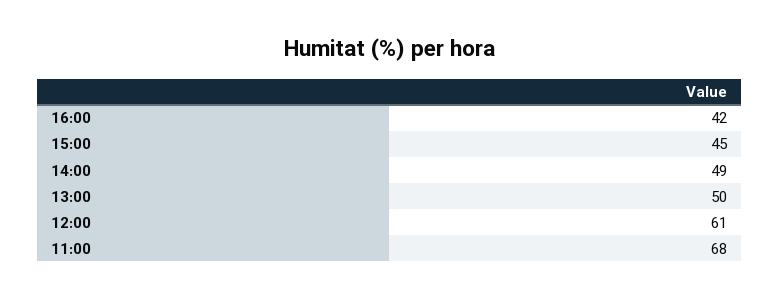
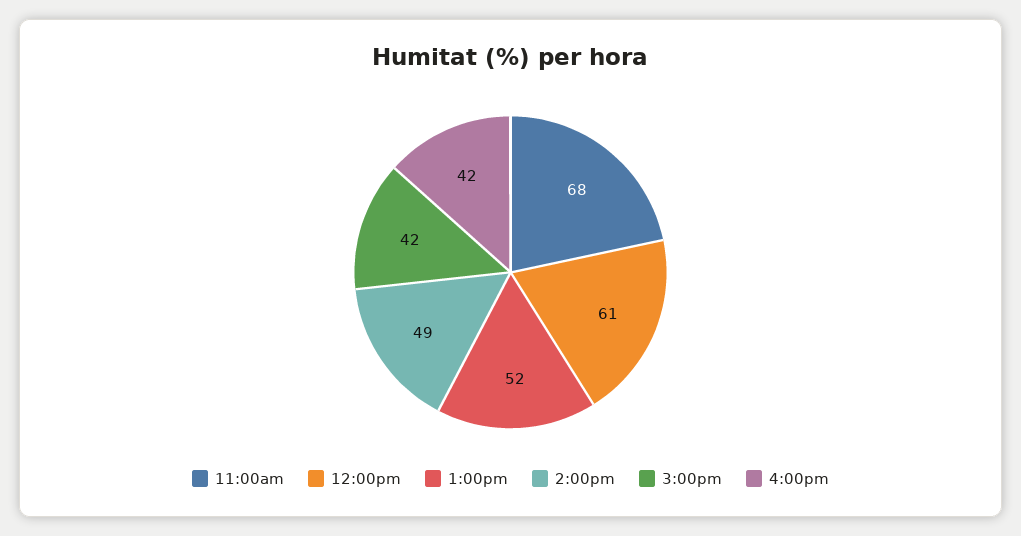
  {
    "16:00": 42,
-   "15:00": 45,
+   "15:00": 42,
    "14:00": 49,
-   "13:00": 50,
+   "13:00": 52,
    "12:00": 61,
    "11:00": 68
  }

